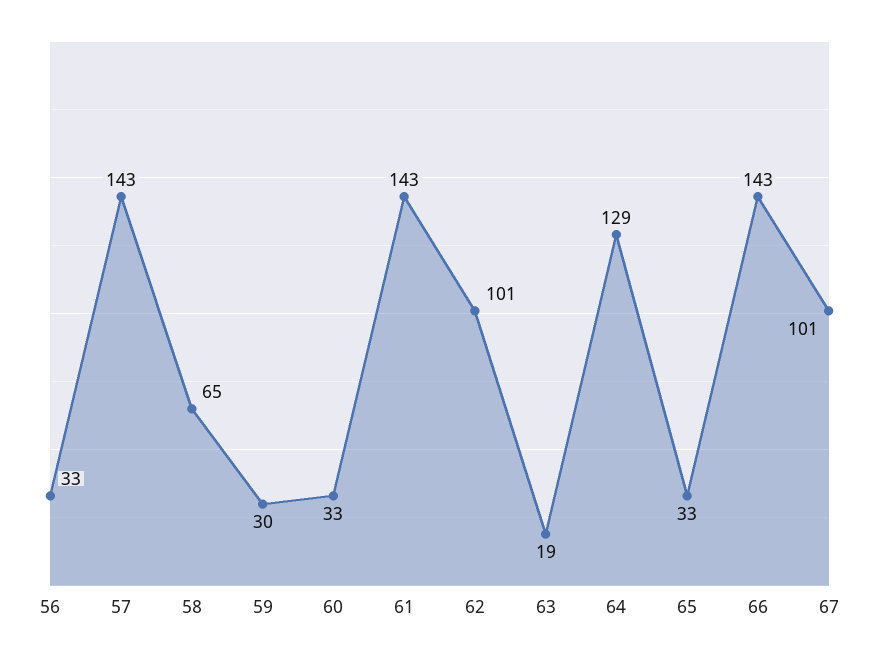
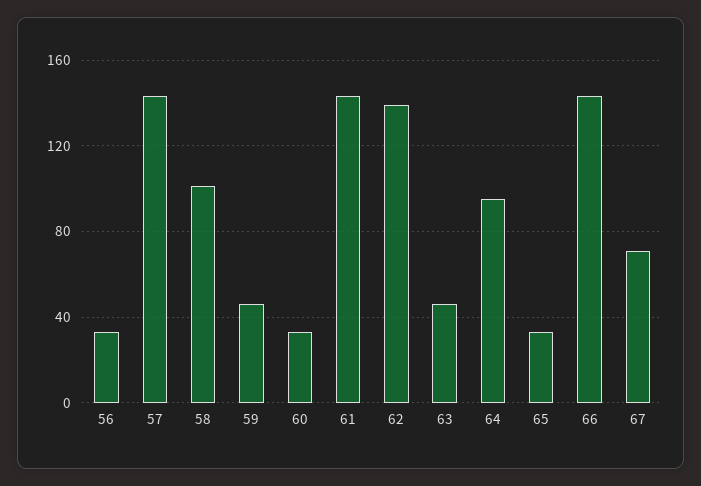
  {
    "56": 33,
    "57": 143,
-   "58": 65,
+   "58": 100,
-   "59": 30,
+   "59": 45,
    "60": 33,
    "61": 143,
-   "62": 101,
+   "62": 140,
-   "63": 19,
+   "63": 45,
-   "64": 129,
+   "64": 95,
    "65": 33,
    "66": 143,
-   "67": 101
+   "67": 70
  }

